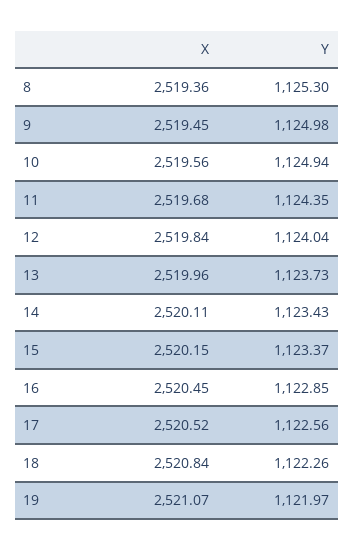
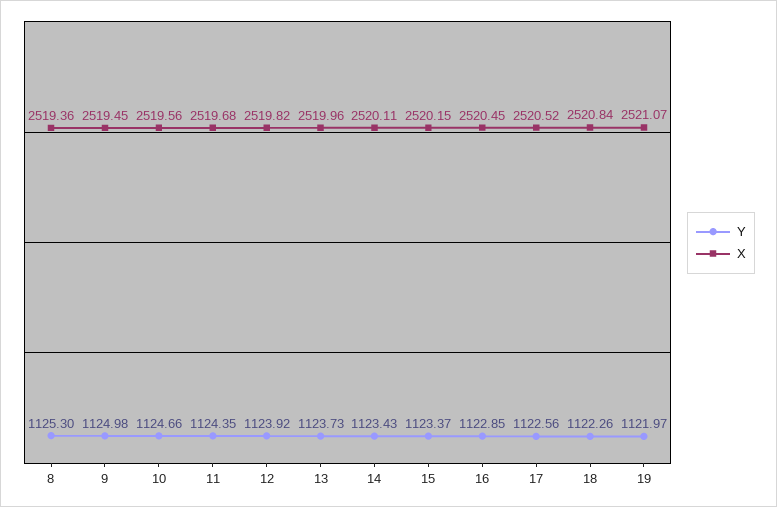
  {
    "X": {
      "8": 2519.36,
      "9": 2519.45,
      "10": 2519.56,
      "11": 2519.68,
-     "12": 2519.84,
+     "12": 2519.82,
      "13": 2519.96,
      "14": 2520.11,
      "15": 2520.15,
      "16": 2520.45,
      "17": 2520.52,
      "18": 2520.84,
      "19": 2521.07
    },
    "Y": {
      "8": 1125.3,
      "9": 1124.98,
-     "10": 1124.94,
+     "10": 1124.66,
      "11": 1124.35,
-     "12": 1124.04,
+     "12": 1123.92,
      "13": 1123.73,
      "14": 1123.43,
      "15": 1123.37,
      "16": 1122.85,
      "17": 1122.56,
      "18": 1122.26,
      "19": 1121.97
    }
  }

